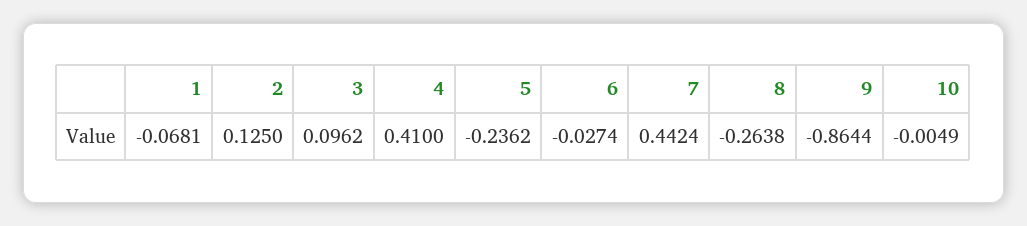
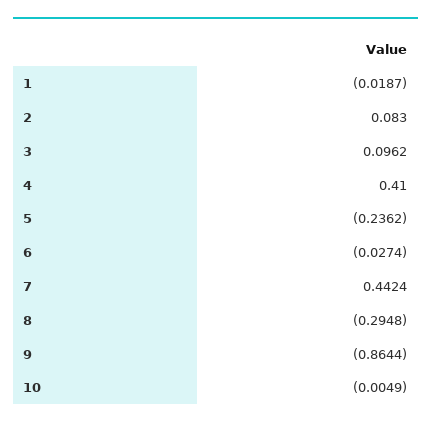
  {
-   "1": -0.0681,
+   "1": -0.0187,
-   "2": 0.125,
+   "2": 0.083,
    "3": 0.0962,
    "4": 0.41,
    "5": -0.2362,
    "6": -0.0274,
    "7": 0.4424,
-   "8": -0.2638,
+   "8": -0.2948,
    "9": -0.8644,
    "10": -0.0049
  }

